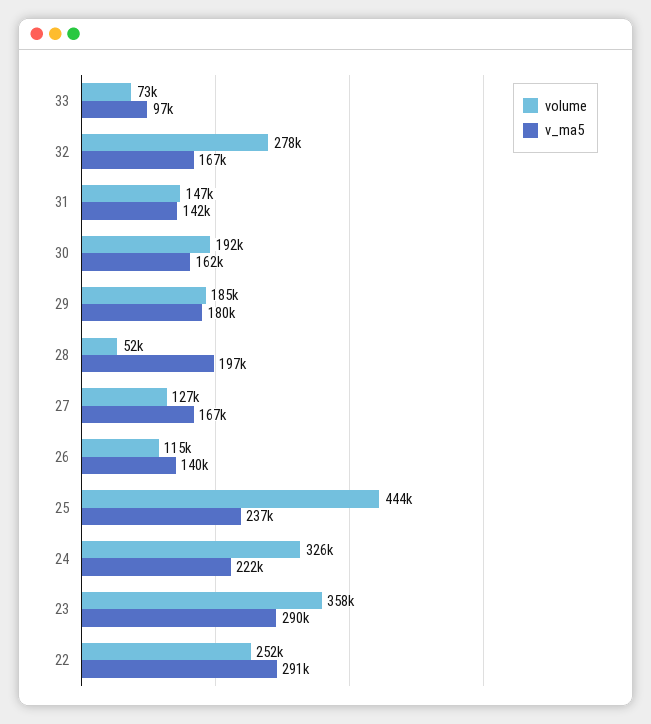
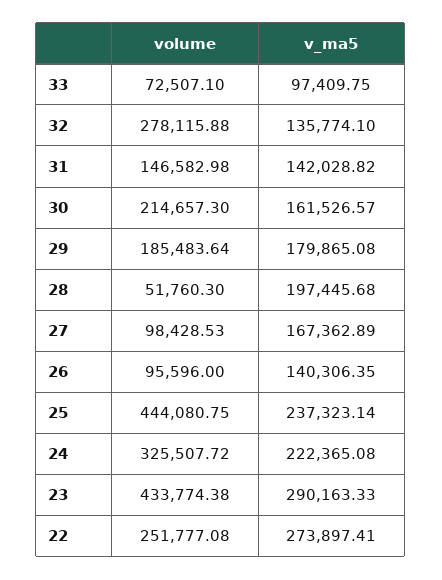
  {
    "volume": {
      "33": 72507.1,
      "32": 278115.88,
      "31": 146582.98,
-     "30": 192000,
+     "30": 214657.3,
      "29": 185483.64,
      "28": 51760.3,
-     "27": 127000,
+     "27": 98428.53,
-     "26": 115000,
+     "26": 95596,
      "25": 444080.75,
      "24": 325507.72,
-     "23": 358000,
+     "23": 433774.38,
      "22": 251777.08
    },
    "v_ma5": {
      "33": 97409.75,
-     "32": 167000,
+     "32": 135774.1,
      "31": 142028.82,
      "30": 161526.57,
      "29": 179865.08,
      "28": 197445.68,
      "27": 167362.89,
      "26": 140306.35,
      "25": 237323.14,
      "24": 222365.08,
      "23": 290163.33,
-     "22": 291000
+     "22": 273897.41
    }
  }

